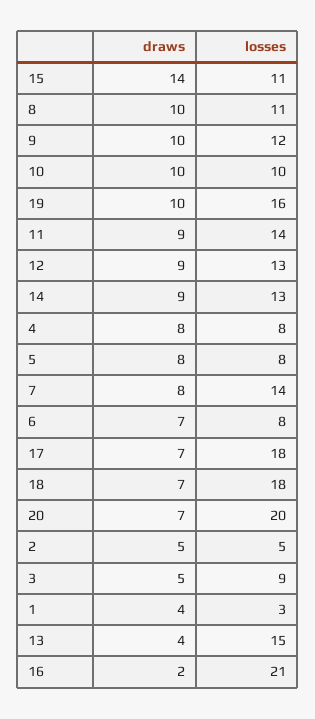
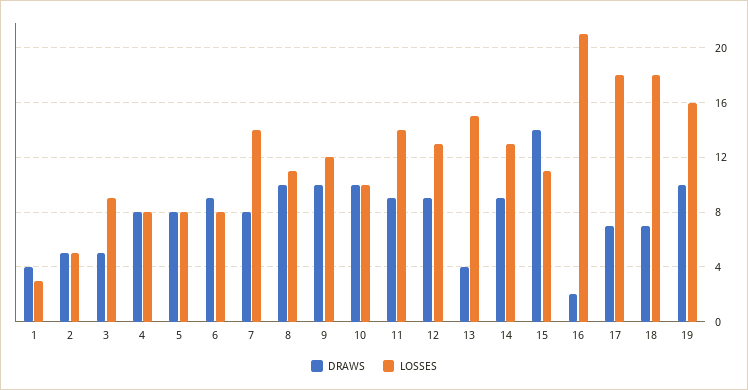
  {
    "draws": {
      "15": 14,
      "8": 10,
      "9": 10,
      "10": 10,
      "19": 10,
      "11": 9,
      "12": 9,
      "14": 9,
      "4": 8,
      "5": 8,
      "7": 8,
-     "6": 7,
+     "6": 9,
      "17": 7,
      "18": 7,
-     "20": 7,
      "2": 5,
      "3": 5,
      "1": 4,
      "13": 4,
      "16": 2
    },
    "losses": {
      "15": 11,
      "8": 11,
      "9": 12,
      "10": 10,
      "19": 16,
      "11": 14,
      "12": 13,
      "14": 13,
      "4": 8,
      "5": 8,
      "7": 14,
      "6": 8,
      "17": 18,
      "18": 18,
-     "20": 20,
      "2": 5,
      "3": 9,
      "1": 3,
      "13": 15,
      "16": 21
    }
  }

